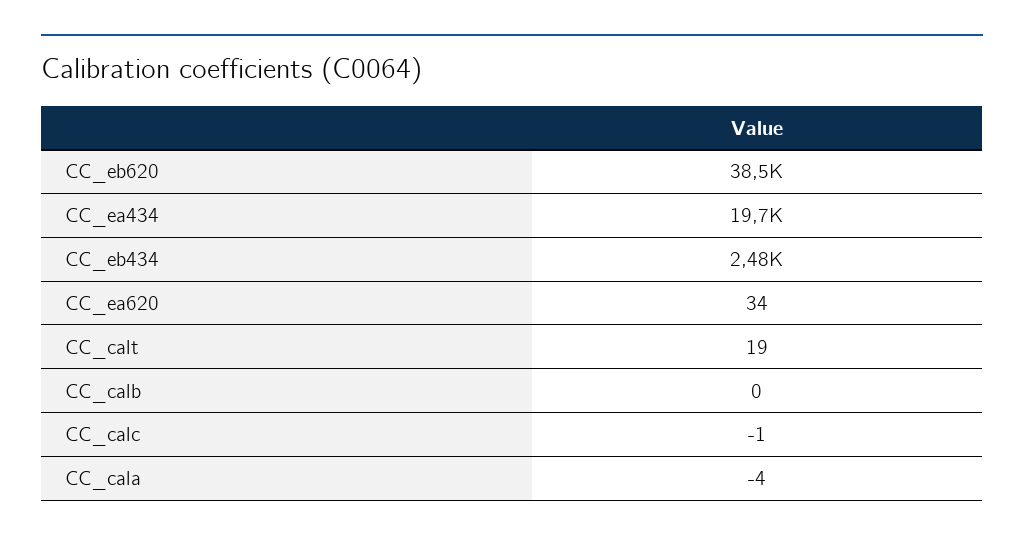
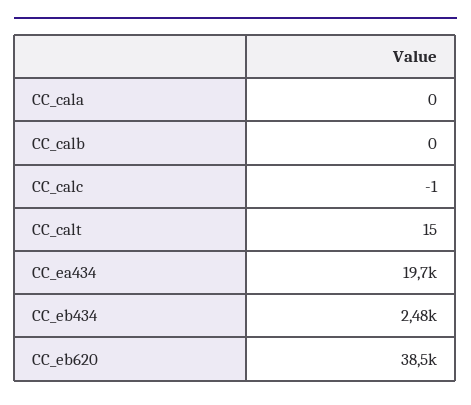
  {
    "CC_eb620": 38500,
    "CC_ea434": 19700,
    "CC_eb434": 2480,
-   "CC_ea620": 34,
-   "CC_calt": 19,
+   "CC_calt": 15,
    "CC_calb": 0,
    "CC_calc": -1,
-   "CC_cala": -4
+   "CC_cala": 0
  }

